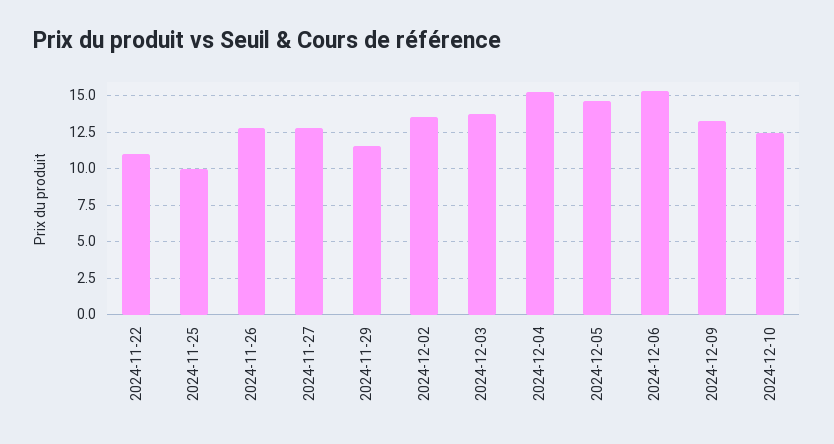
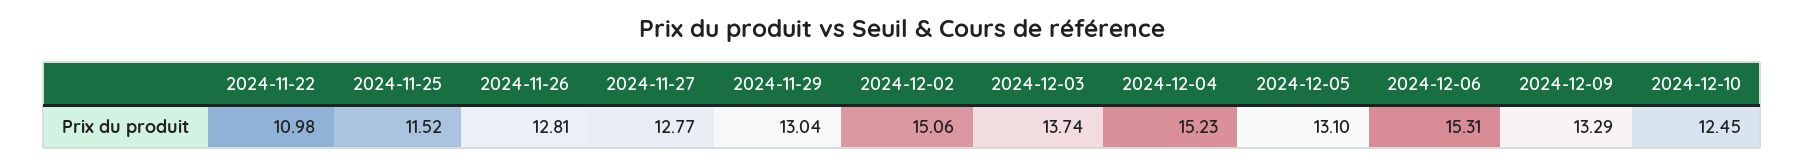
  {
    "2024-11-22": 10.98,
-   "2024-11-25": 10,
+   "2024-11-25": 11.52,
    "2024-11-26": 12.81,
    "2024-11-27": 12.77,
-   "2024-11-29": 11.5,
+   "2024-11-29": 13.04,
-   "2024-12-02": 13.5,
+   "2024-12-02": 15.06,
    "2024-12-03": 13.74,
    "2024-12-04": 15.23,
-   "2024-12-05": 14.5,
+   "2024-12-05": 13.1,
    "2024-12-06": 15.31,
    "2024-12-09": 13.29,
    "2024-12-10": 12.45
  }

